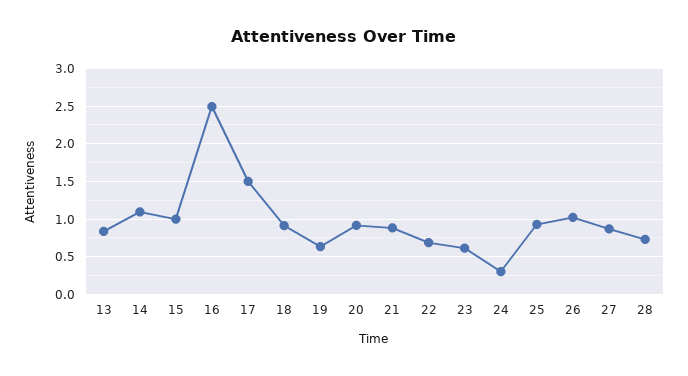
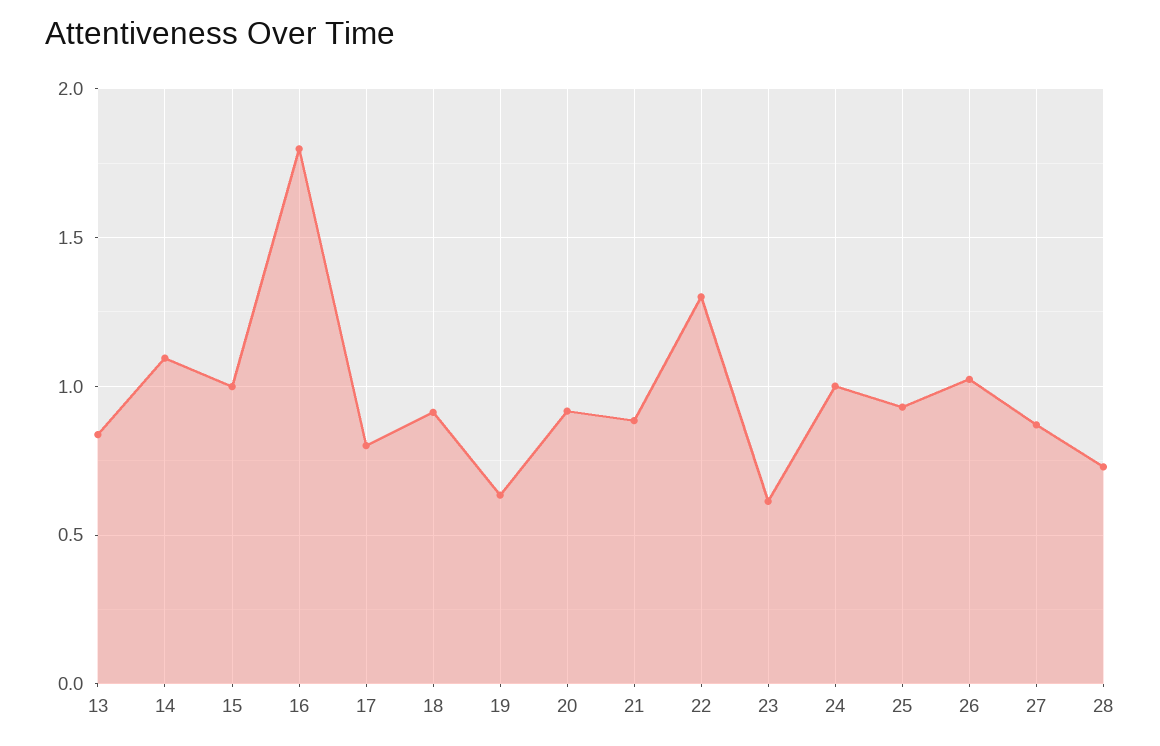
  {
    "13": 0.85,
    "14": 1.1,
    "15": 1,
-   "16": 2.5,
+   "16": 1.8,
-   "17": 1.5,
+   "17": 0.8,
    "18": 0.9,
    "19": 0.65,
    "20": 0.9,
    "21": 0.9,
-   "22": 0.7,
+   "22": 1.3,
    "23": 0.6,
-   "24": 0.3,
+   "24": 1,
    "25": 0.95,
    "26": 1,
    "27": 0.85,
    "28": 0.75
  }

